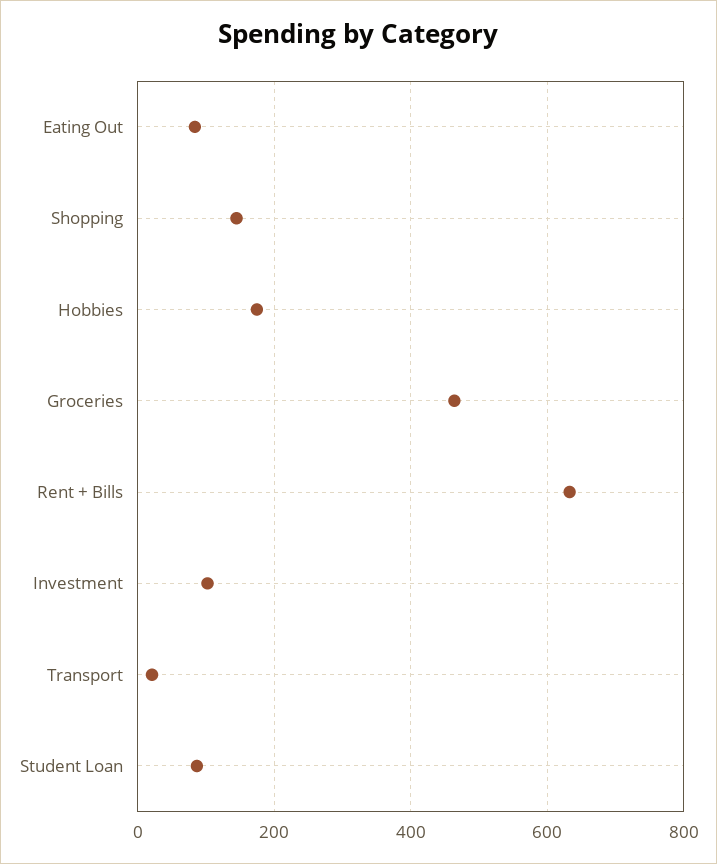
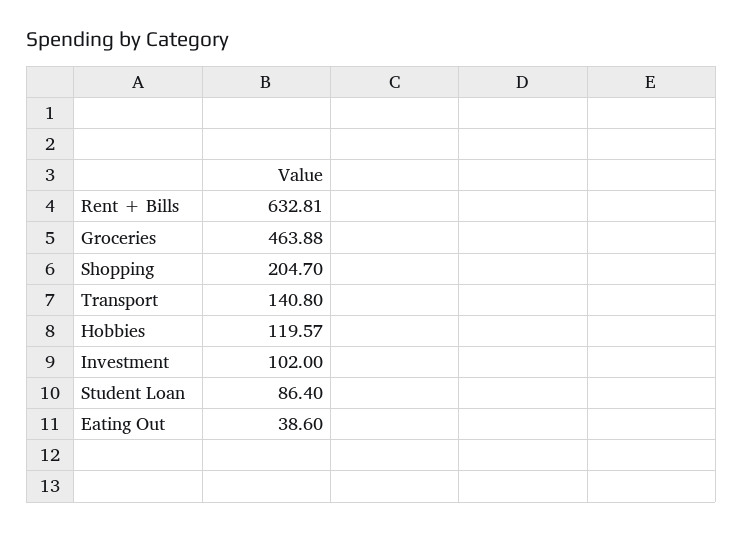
  {
-   "Eating Out": 80,
+   "Eating Out": 38.6,
-   "Shopping": 140,
+   "Shopping": 204.7,
-   "Hobbies": 180,
+   "Hobbies": 119.57,
    "Groceries": 463.88,
    "Rent + Bills": 632.81,
    "Investment": 102,
-   "Transport": 20,
+   "Transport": 140.8,
    "Student Loan": 86.4
  }

